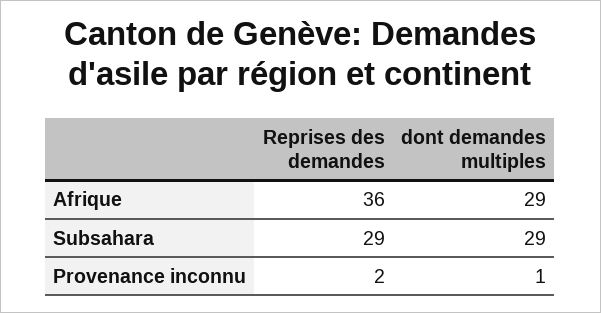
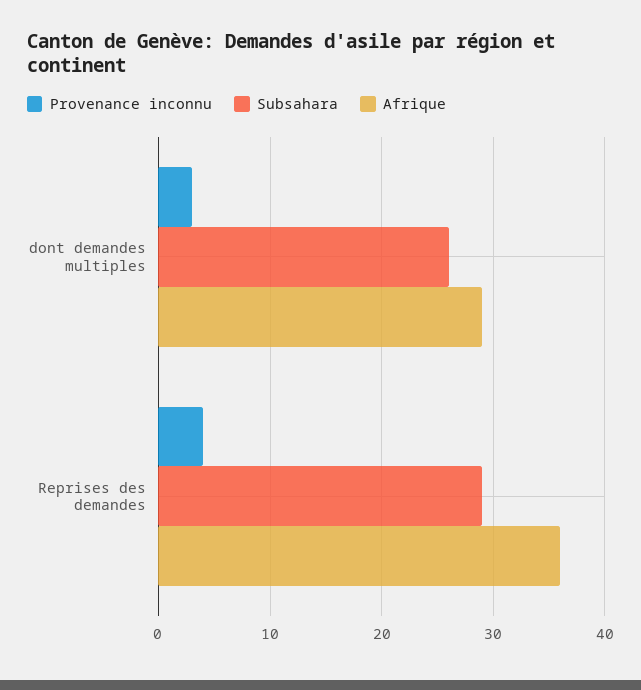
  {
    "Afrique": {
      "Reprises des demandes": 36,
      "dont demandes multiples": 29
    },
    "Subsahara": {
      "Reprises des demandes": 29,
-     "dont demandes multiples": 29
+     "dont demandes multiples": 26
    },
    "Provenance inconnu": {
-     "Reprises des demandes": 2,
+     "Reprises des demandes": 4,
-     "dont demandes multiples": 1
+     "dont demandes multiples": 3
    }
  }

